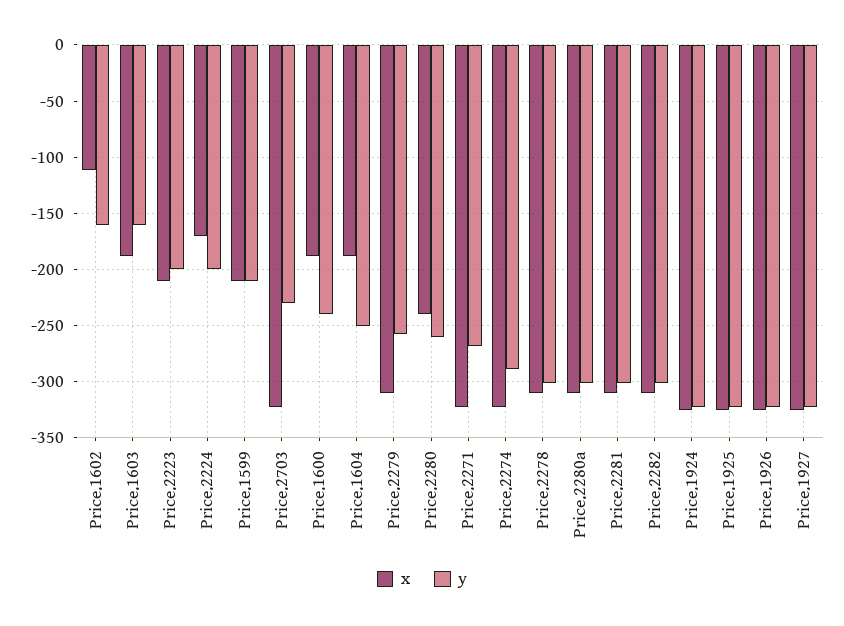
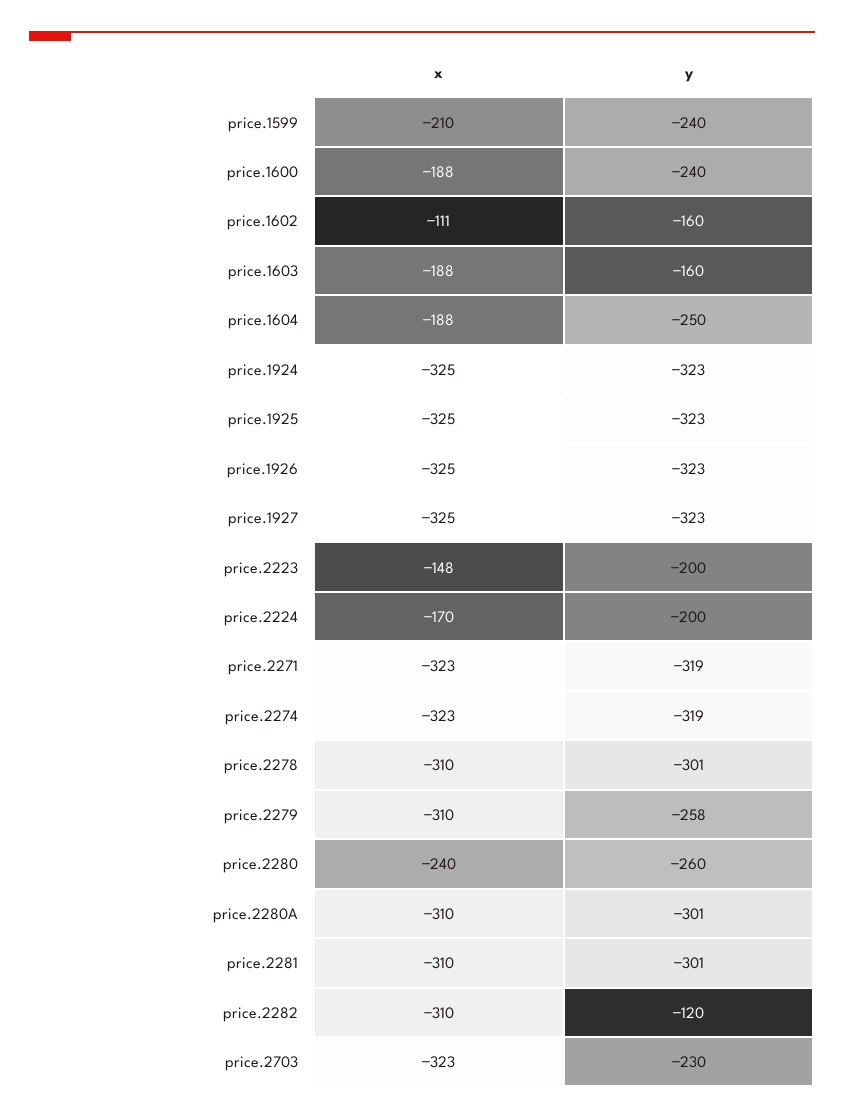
  {
    "x": {
      "Price.1602": -111,
      "Price.1603": -188,
-     "Price.2223": -210,
+     "Price.2223": -148,
      "Price.2224": -170,
      "Price.1599": -210,
      "Price.2703": -323,
      "Price.1600": -188,
      "Price.1604": -188,
      "Price.2279": -310,
      "Price.2280": -240,
      "Price.2271": -323,
      "Price.2274": -323,
      "Price.2278": -310,
      "Price.2280a": -310,
      "Price.2281": -310,
      "Price.2282": -310,
      "Price.1924": -325,
      "Price.1925": -325,
      "Price.1926": -325,
      "Price.1927": -325
    },
    "y": {
      "Price.1602": -160,
      "Price.1603": -160,
      "Price.2223": -200,
      "Price.2224": -200,
-     "Price.1599": -210,
+     "Price.1599": -240,
      "Price.2703": -230,
      "Price.1600": -240,
      "Price.1604": -250,
      "Price.2279": -258,
      "Price.2280": -260,
-     "Price.2271": -270,
+     "Price.2271": -319,
-     "Price.2274": -290,
+     "Price.2274": -319,
      "Price.2278": -301,
      "Price.2280a": -301,
      "Price.2281": -301,
-     "Price.2282": -300,
+     "Price.2282": -120,
      "Price.1924": -323,
      "Price.1925": -323,
      "Price.1926": -323,
      "Price.1927": -323
    }
  }

